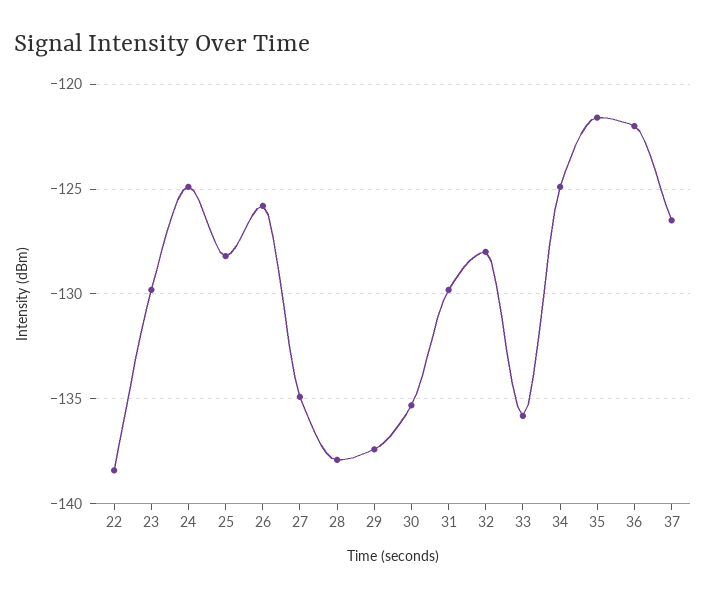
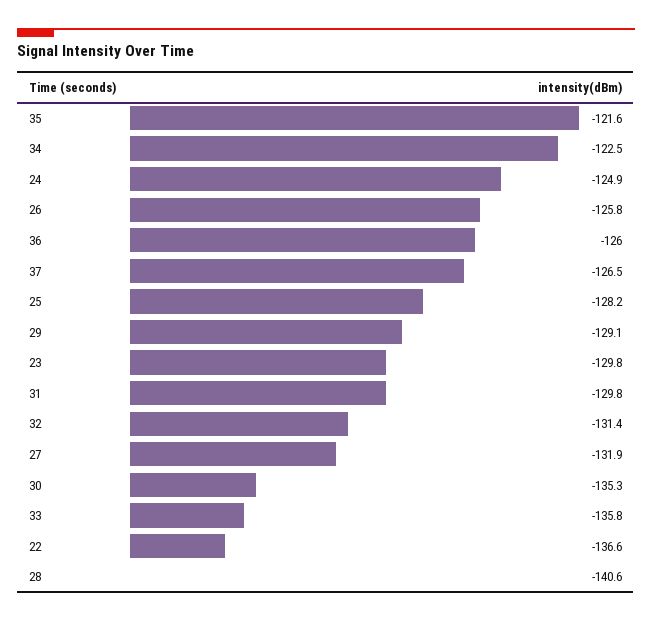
  {
-   "22": -138.5,
+   "22": -136.6,
    "23": -129.8,
    "24": -124.9,
    "25": -128.2,
    "26": -125.8,
-   "27": -135,
+   "27": -131.9,
-   "28": -138,
+   "28": -140.6,
-   "29": -137.5,
+   "29": -129.1,
    "30": -135.3,
    "31": -129.8,
-   "32": -128,
+   "32": -131.4,
    "33": -135.8,
-   "34": -125,
+   "34": -122.5,
    "35": -121.6,
-   "36": -122,
+   "36": -126,
    "37": -126.5
  }

